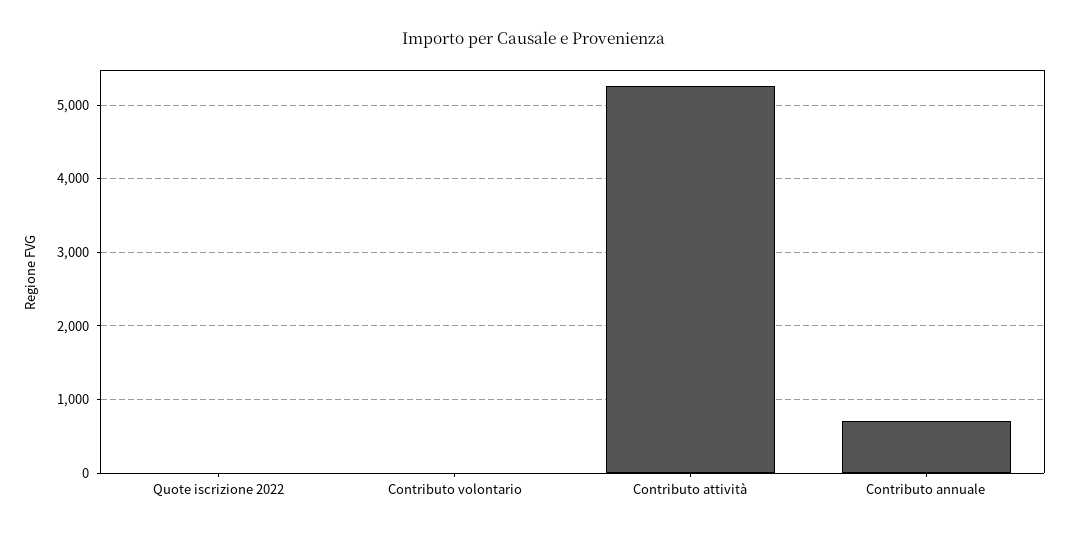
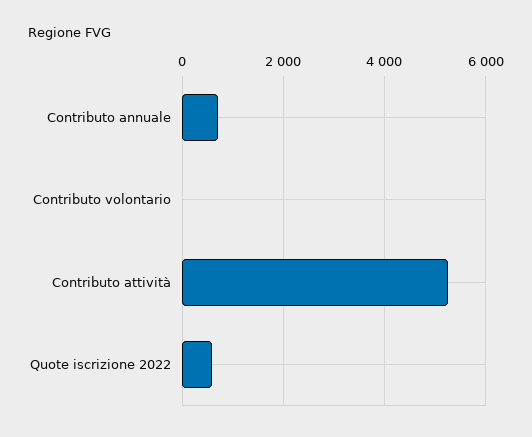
  {
-   "Quote iscrizione 2022": 0,
+   "Quote iscrizione 2022": 600,
    "Contributo volontario": 0,
    "Contributo attività": 5300,
    "Contributo annuale": 700
  }

